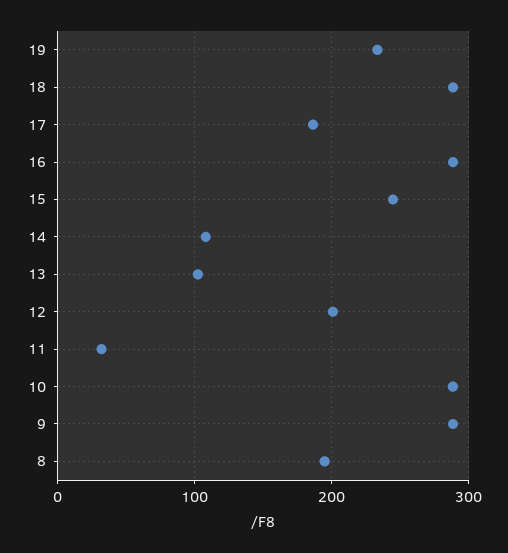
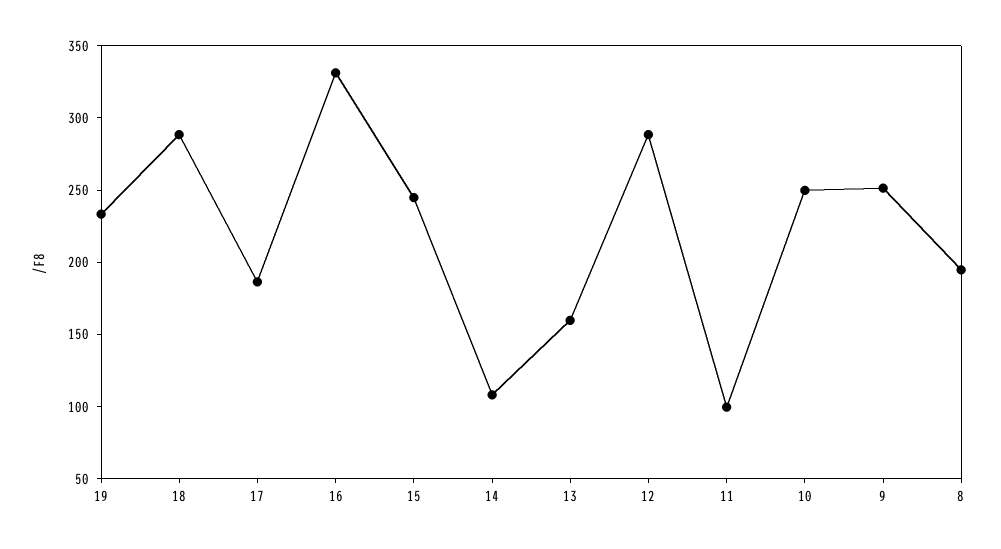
  {
    "19": 230,
    "18": 290,
    "17": 190,
-   "16": 290,
+   "16": 330,
    "15": 240,
    "14": 110,
-   "13": 100,
+   "13": 160,
-   "12": 200,
+   "12": 290,
-   "11": 30,
+   "11": 100,
-   "10": 290,
+   "10": 250,
-   "9": 290,
+   "9": 250,
    "8": 190
  }

